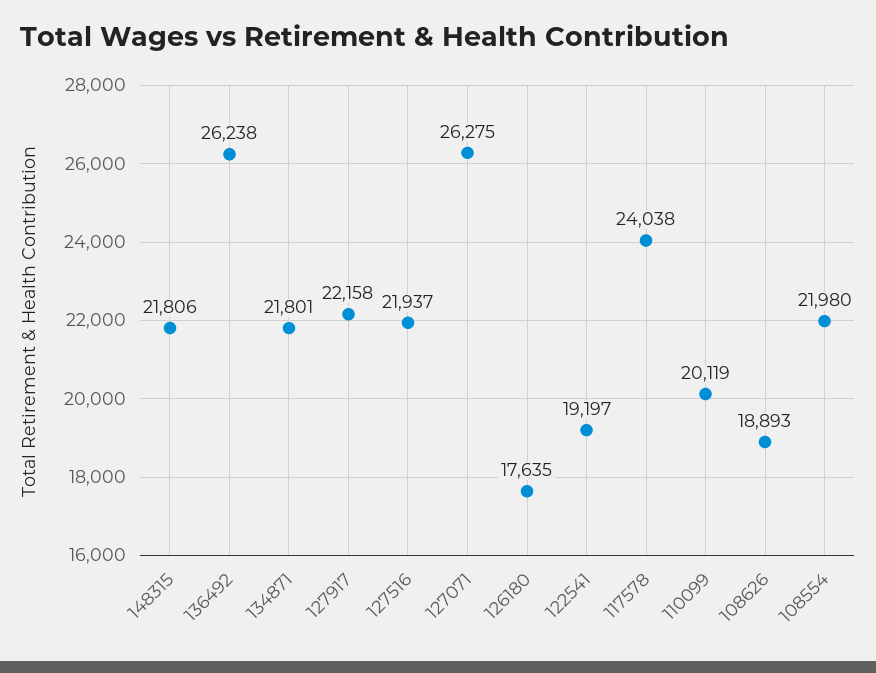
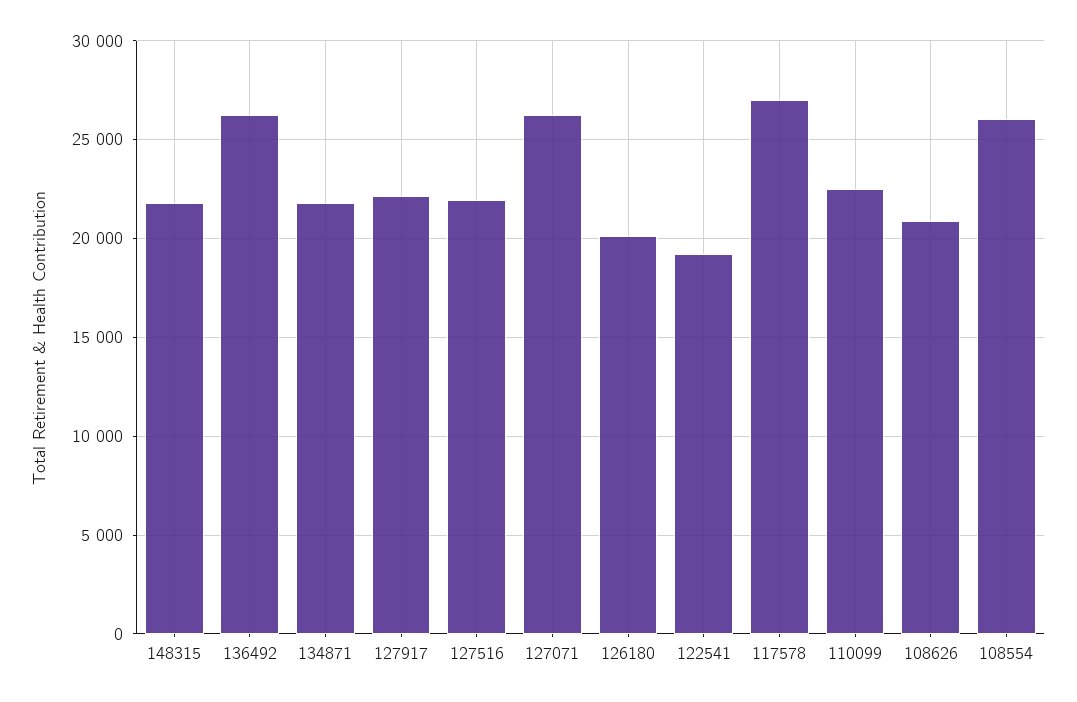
  {
    "148315": 21806,
    "136492": 26238,
    "134871": 21801,
    "127917": 22158,
    "127516": 21937,
    "127071": 26275,
-   "126180": 17635,
+   "126180": 20000,
    "122541": 19197,
-   "117578": 24038,
+   "117578": 27000,
-   "110099": 20119,
+   "110099": 22500,
-   "108626": 18893,
+   "108626": 21000,
-   "108554": 21980
+   "108554": 26000
  }

